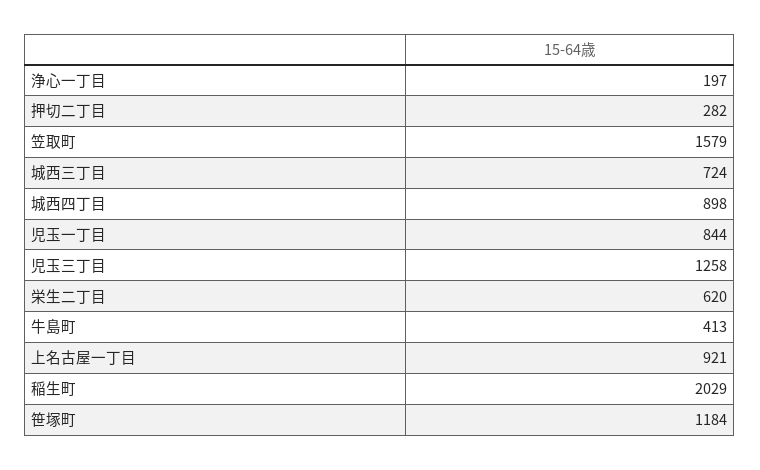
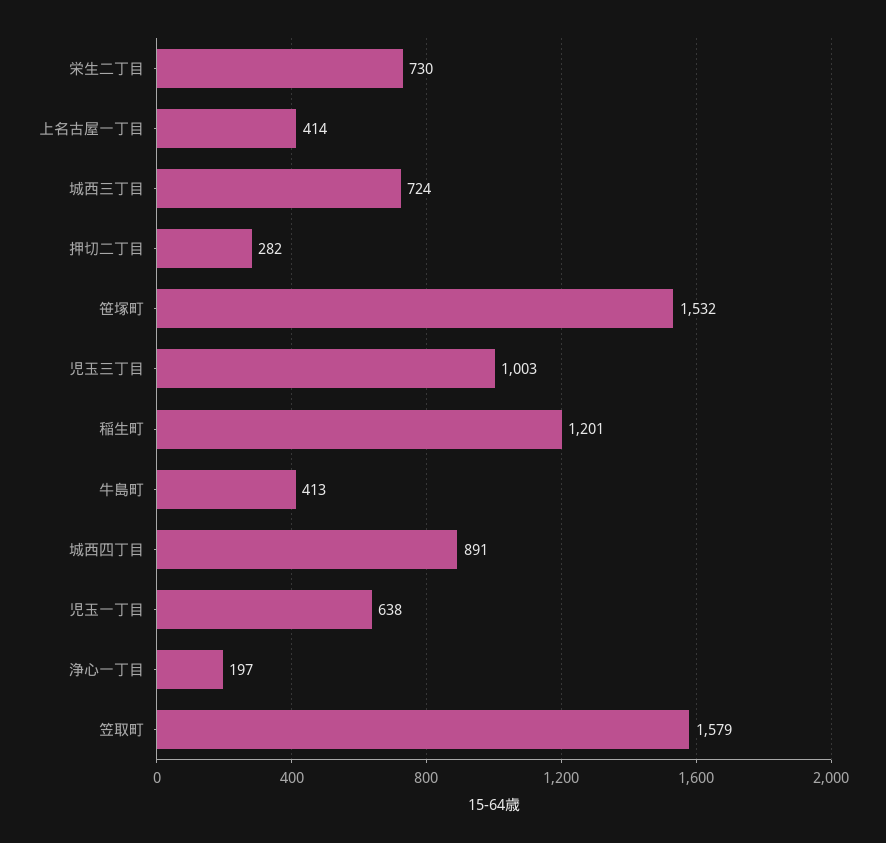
  {
    "浄心一丁目": 197,
    "押切二丁目": 282,
    "笠取町": 1579,
    "城西三丁目": 724,
-   "城西四丁目": 898,
+   "城西四丁目": 891,
-   "児玉一丁目": 844,
+   "児玉一丁目": 638,
-   "児玉三丁目": 1258,
+   "児玉三丁目": 1003,
-   "栄生二丁目": 620,
+   "栄生二丁目": 730,
    "牛島町": 413,
-   "上名古屋一丁目": 921,
+   "上名古屋一丁目": 414,
-   "稲生町": 2029,
+   "稲生町": 1201,
-   "笹塚町": 1184
+   "笹塚町": 1532
  }

